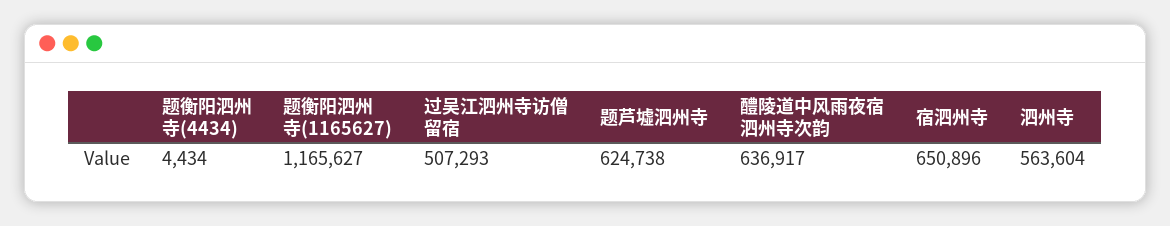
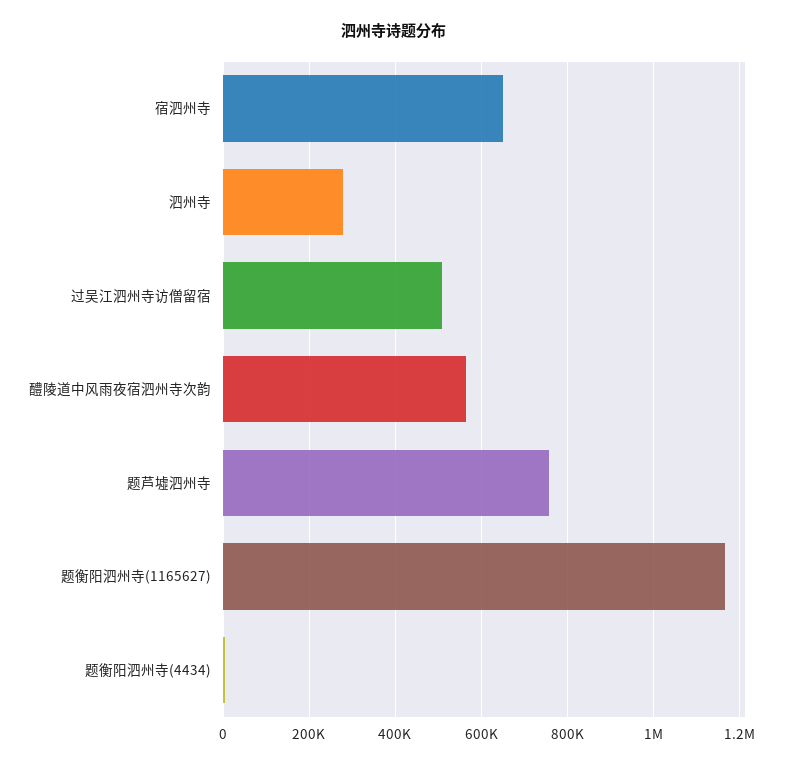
  {
    "题衡阳泗州寺(4434)": 4434,
    "题衡阳泗州寺(1165627)": 1165627,
    "过吴江泗州寺访僧留宿": 507293,
-   "题芦墟泗州寺": 624738,
+   "题芦墟泗州寺": 760000,
-   "醴陵道中风雨夜宿泗州寺次韵": 636917,
+   "醴陵道中风雨夜宿泗州寺次韵": 560000,
    "宿泗州寺": 650896,
-   "泗州寺": 563604
+   "泗州寺": 280000
  }

